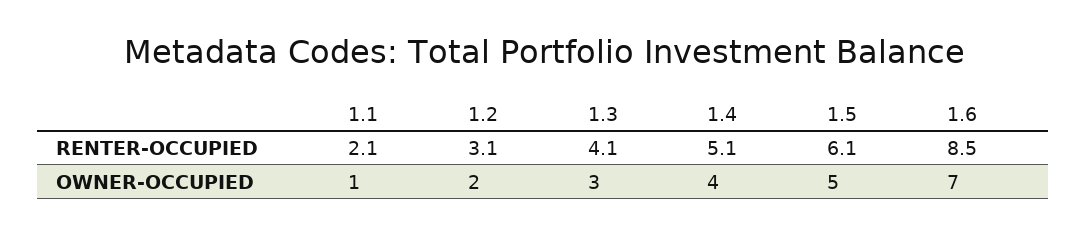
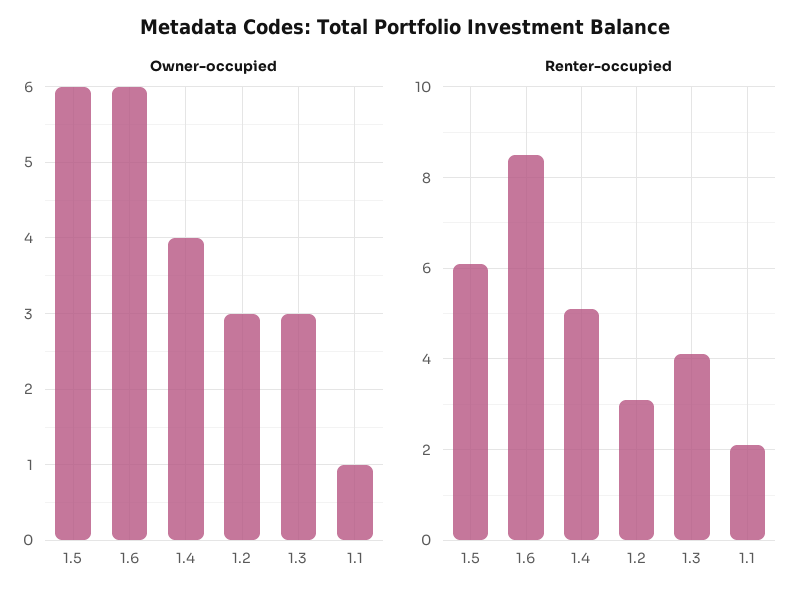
  {
    "RENTER-OCCUPIED": {
      "1.1": 2.1,
      "1.2": 3.1,
      "1.3": 4.1,
      "1.4": 5.1,
      "1.5": 6.1,
      "1.6": 8.5
    },
    "OWNER-OCCUPIED": {
      "1.1": 1,
-     "1.2": 2,
+     "1.2": 3,
      "1.3": 3,
      "1.4": 4,
-     "1.5": 5,
+     "1.5": 6,
-     "1.6": 7
+     "1.6": 6
    }
  }

